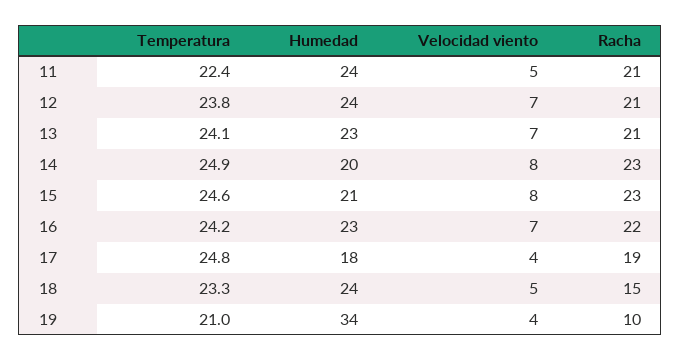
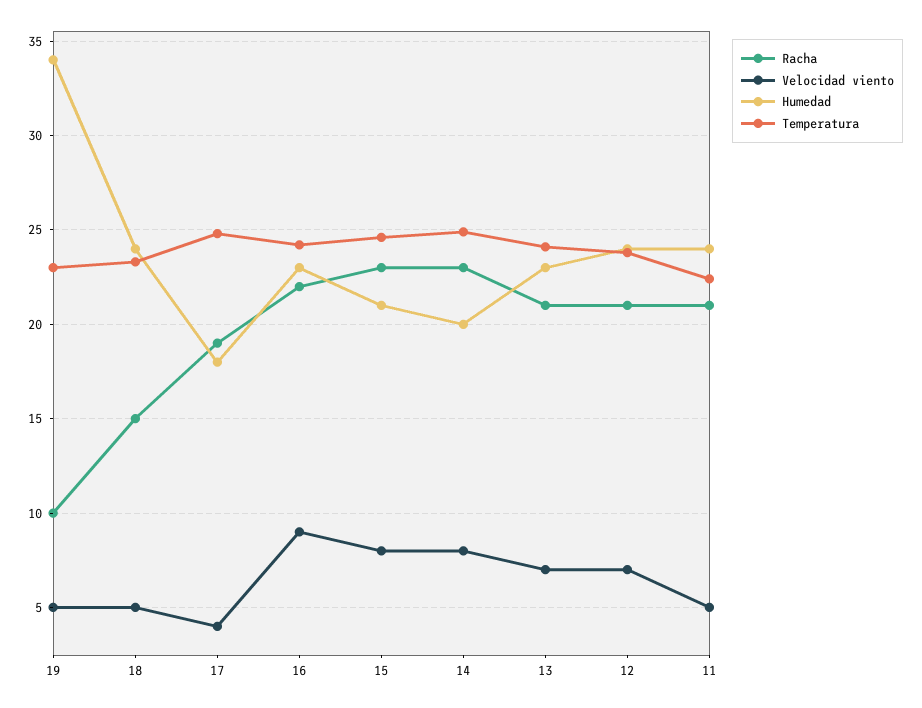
  {
    "Temperatura": {
      "11": 22.4,
      "12": 23.8,
      "13": 24.1,
      "14": 24.9,
      "15": 24.6,
      "16": 24.2,
      "17": 24.8,
      "18": 23.3,
-     "19": 21
+     "19": 23
    },
    "Humedad": {
      "11": 24,
      "12": 24,
      "13": 23,
      "14": 20,
      "15": 21,
      "16": 23,
      "17": 18,
      "18": 24,
      "19": 34
    },
    "Velocidad viento": {
      "11": 5,
      "12": 7,
      "13": 7,
      "14": 8,
      "15": 8,
-     "16": 7,
+     "16": 9,
      "17": 4,
      "18": 5,
-     "19": 4
+     "19": 5
    },
    "Racha": {
      "11": 21,
      "12": 21,
      "13": 21,
      "14": 23,
      "15": 23,
      "16": 22,
      "17": 19,
      "18": 15,
      "19": 10
    }
  }

